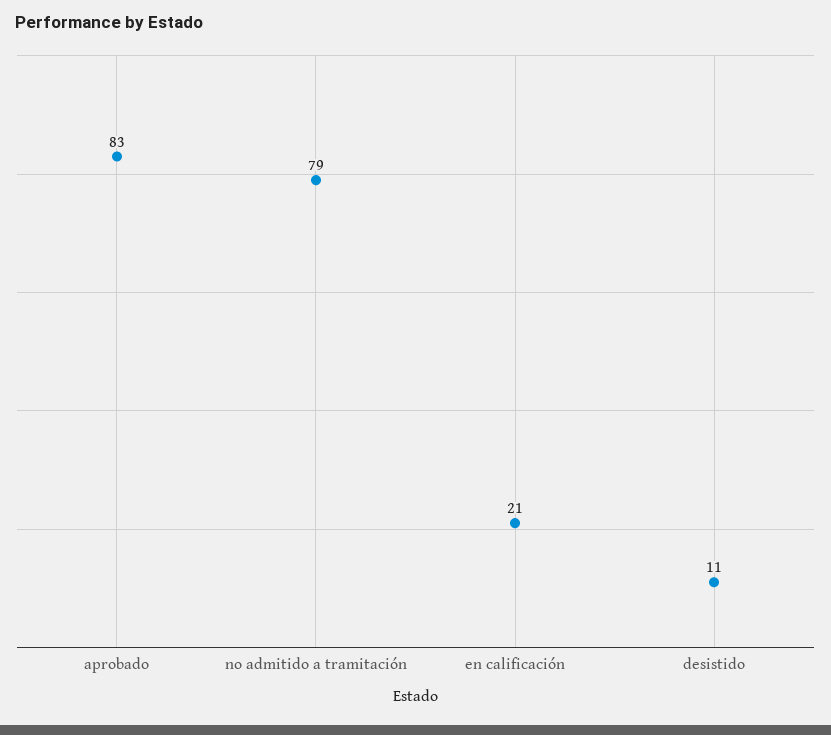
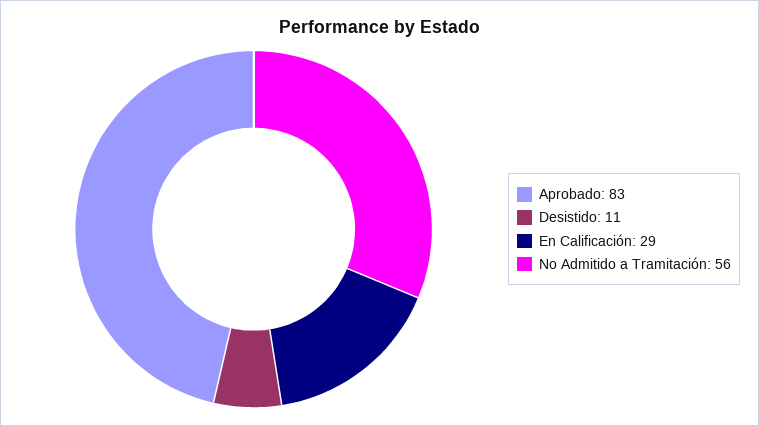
  {
    "aprobado": 83,
-   "no admitido a tramitación": 79,
+   "no admitido a tramitación": 56,
-   "en calificación": 21,
+   "en calificación": 29,
    "desistido": 11
  }

